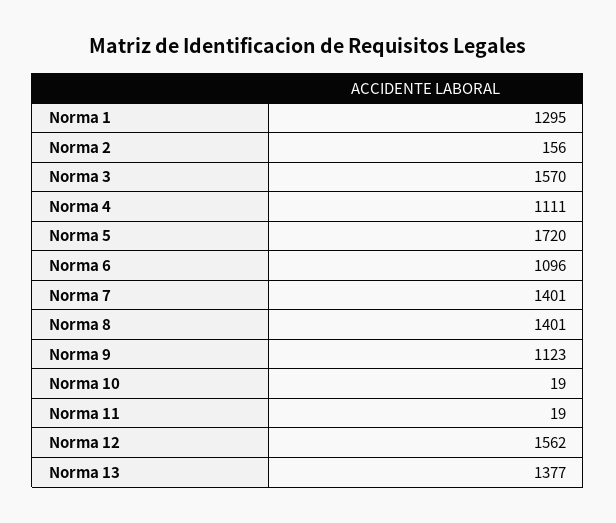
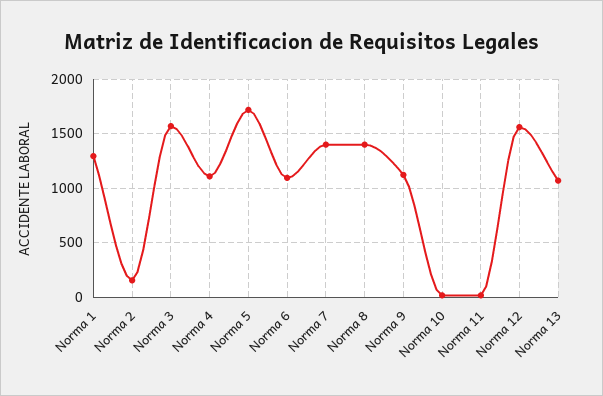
  {
    "Norma 1": 1295,
    "Norma 2": 156,
    "Norma 3": 1570,
    "Norma 4": 1111,
    "Norma 5": 1720,
    "Norma 6": 1096,
    "Norma 7": 1401,
    "Norma 8": 1401,
    "Norma 9": 1123,
    "Norma 10": 19,
    "Norma 11": 19,
    "Norma 12": 1562,
-   "Norma 13": 1377
+   "Norma 13": 1100
  }

